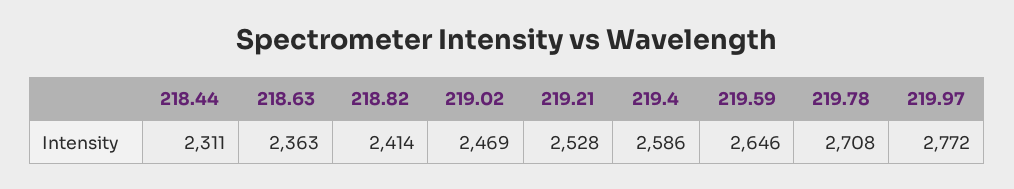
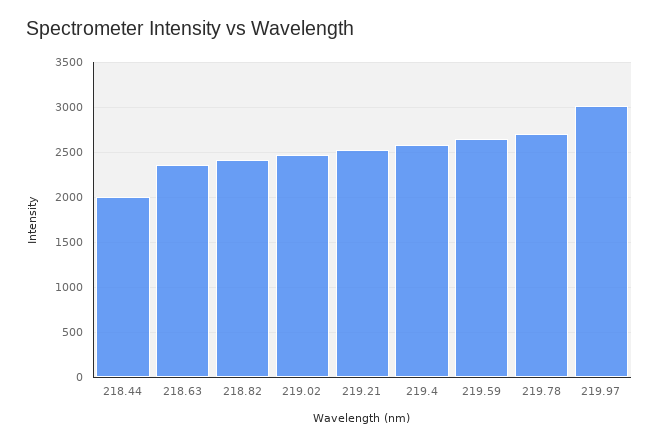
  {
-   "218.44": 2311,
+   "218.44": 2000,
    "218.63": 2363,
    "218.82": 2414,
    "219.02": 2469,
    "219.21": 2528,
    "219.4": 2586,
    "219.59": 2646,
    "219.78": 2708,
-   "219.97": 2772
+   "219.97": 3000
  }

